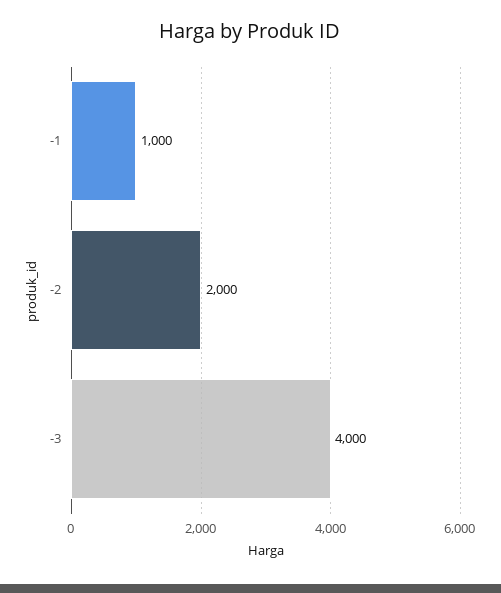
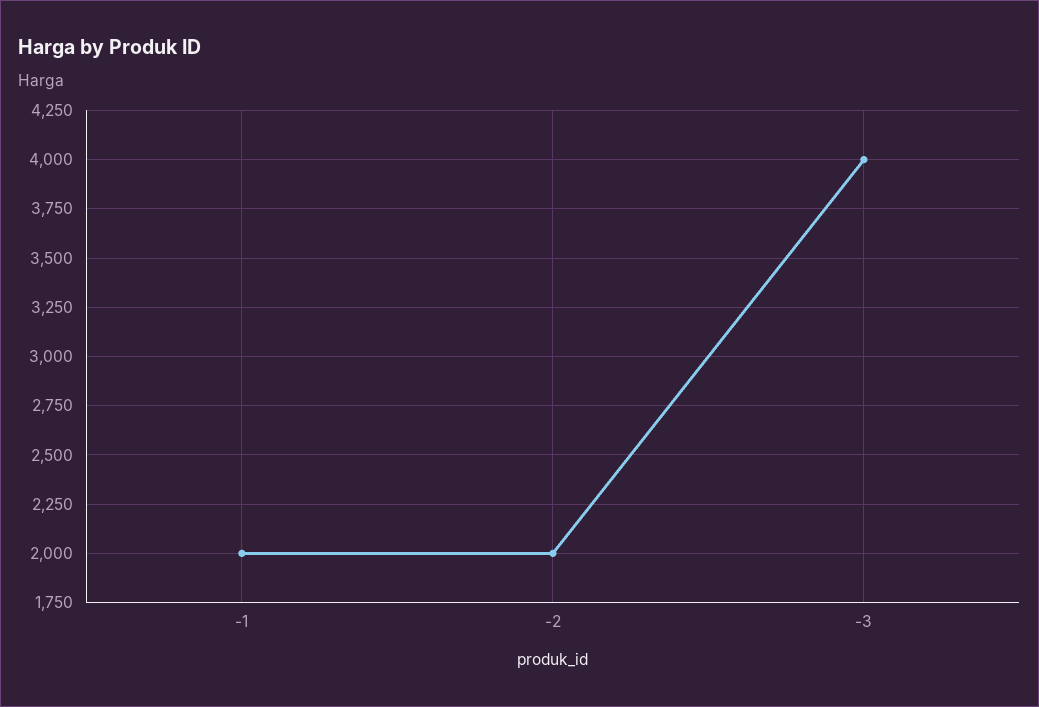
  {
-   "-1": 1000,
+   "-1": 2000,
    "-2": 2000,
    "-3": 4000
  }

